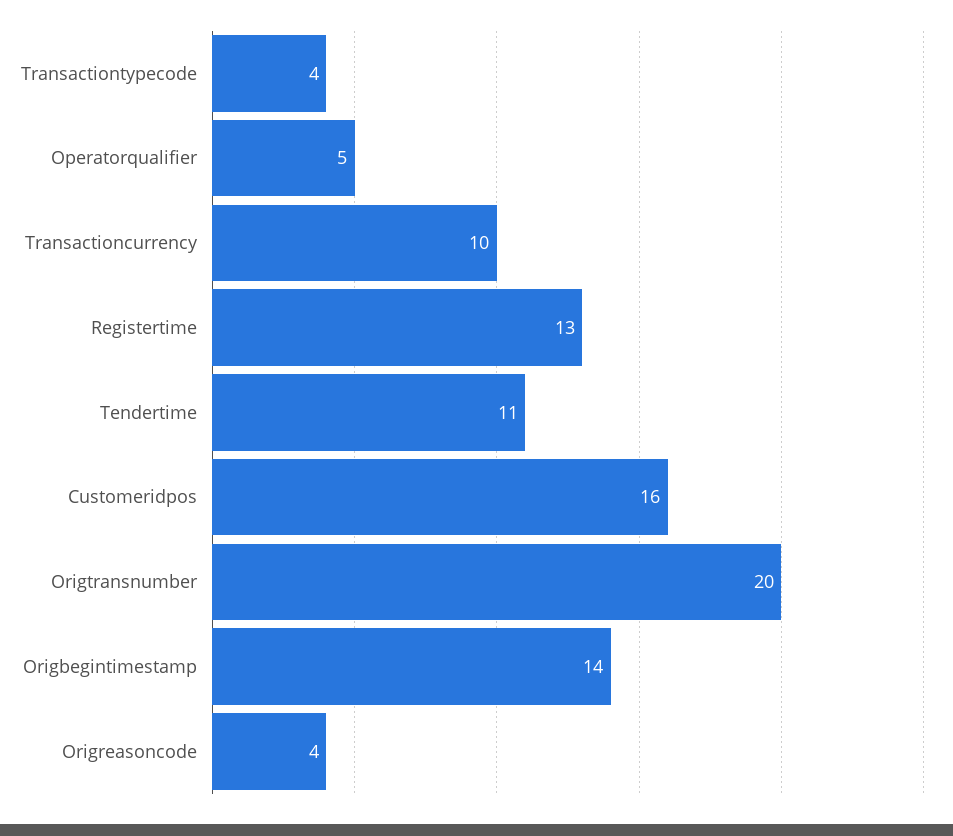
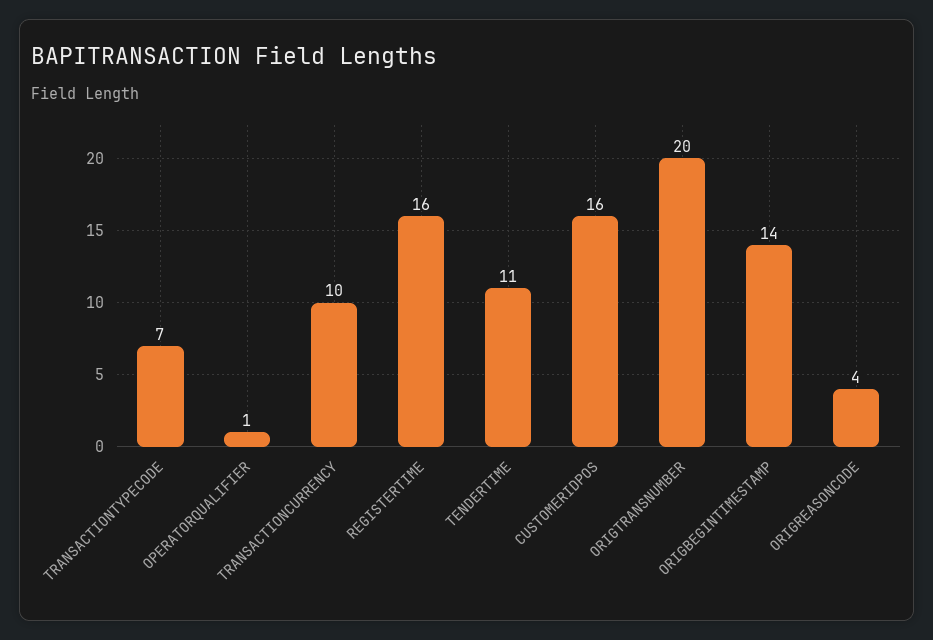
  {
-   "Transactiontypecode": 4,
+   "Transactiontypecode": 7,
-   "Operatorqualifier": 5,
+   "Operatorqualifier": 1,
    "Transactioncurrency": 10,
-   "Registertime": 13,
+   "Registertime": 16,
    "Tendertime": 11,
    "Customeridpos": 16,
    "Origtransnumber": 20,
    "Origbegintimestamp": 14,
    "Origreasoncode": 4
  }

